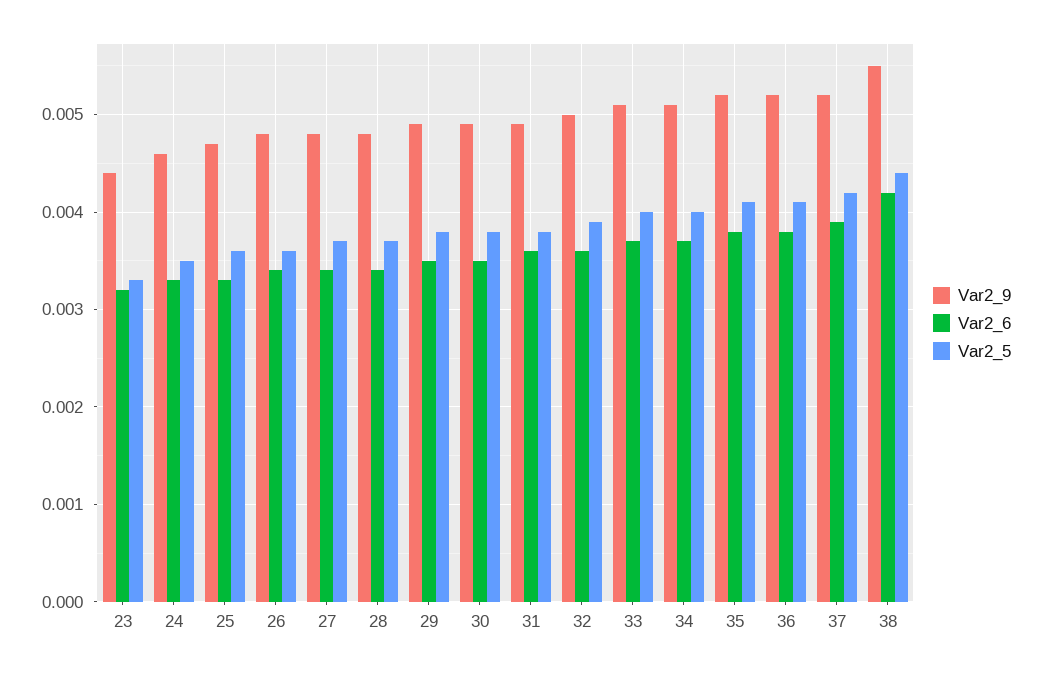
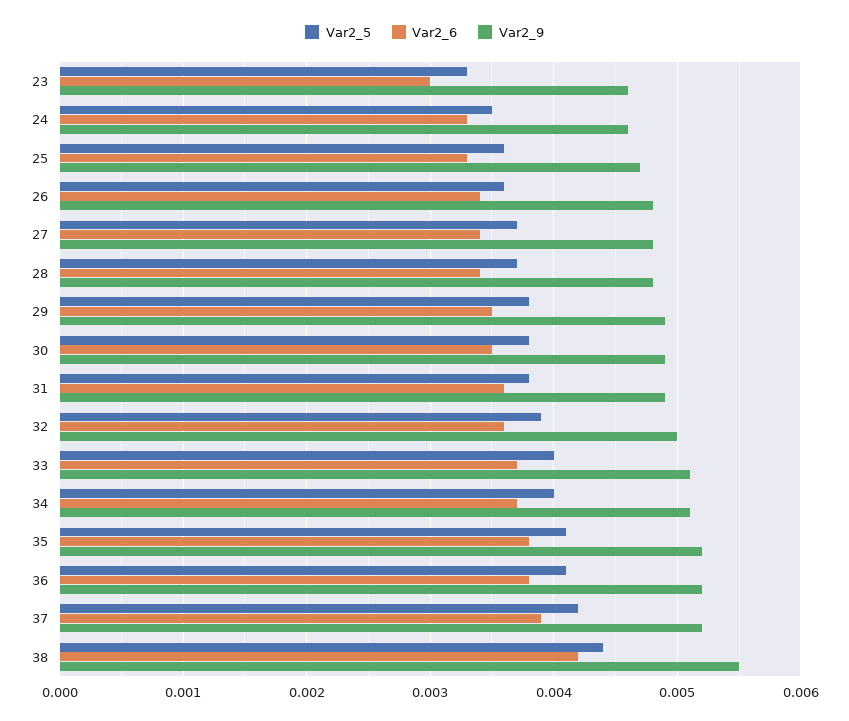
  {
    "Var2_9": {
-     "23": 0.0044,
+     "23": 0.0046,
      "24": 0.0046,
      "25": 0.0047,
      "26": 0.0048,
      "27": 0.0048,
      "28": 0.0048,
      "29": 0.0049,
      "30": 0.0049,
      "31": 0.0049,
      "32": 0.005,
      "33": 0.0051,
      "34": 0.0051,
      "35": 0.0052,
      "36": 0.0052,
      "37": 0.0052,
      "38": 0.0055
    },
    "Var2_6": {
-     "23": 0.0032,
+     "23": 0.003,
      "24": 0.0033,
      "25": 0.0033,
      "26": 0.0034,
      "27": 0.0034,
      "28": 0.0034,
      "29": 0.0035,
      "30": 0.0035,
      "31": 0.0036,
      "32": 0.0036,
      "33": 0.0037,
      "34": 0.0037,
      "35": 0.0038,
      "36": 0.0038,
      "37": 0.0039,
      "38": 0.0042
    },
    "Var2_5": {
      "23": 0.0033,
      "24": 0.0035,
      "25": 0.0036,
      "26": 0.0036,
      "27": 0.0037,
      "28": 0.0037,
      "29": 0.0038,
      "30": 0.0038,
      "31": 0.0038,
      "32": 0.0039,
      "33": 0.004,
      "34": 0.004,
      "35": 0.0041,
      "36": 0.0041,
      "37": 0.0042,
      "38": 0.0044
    }
  }

